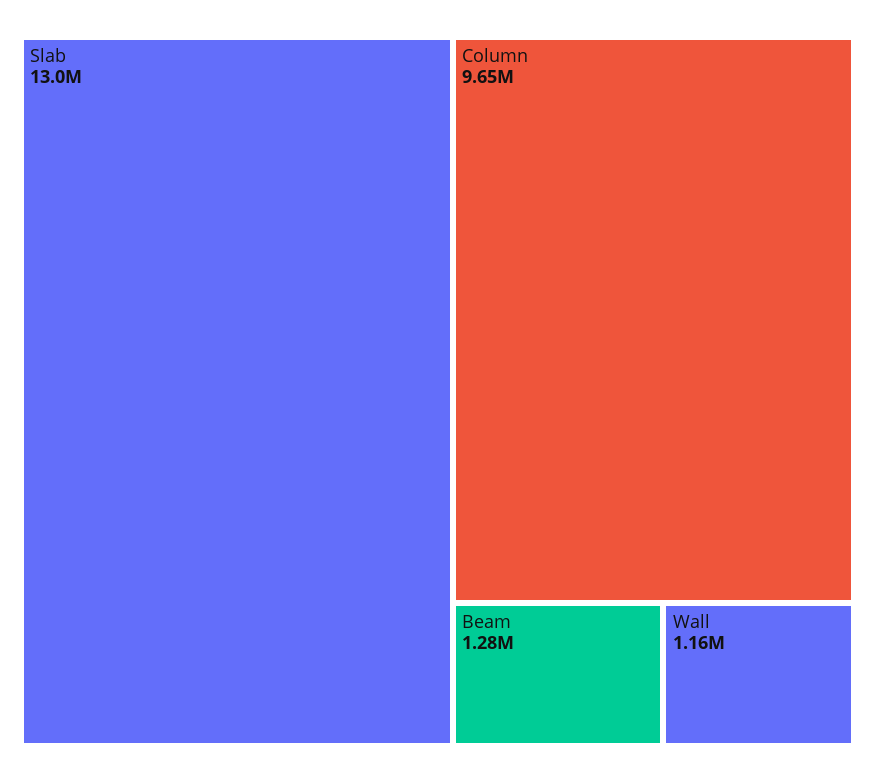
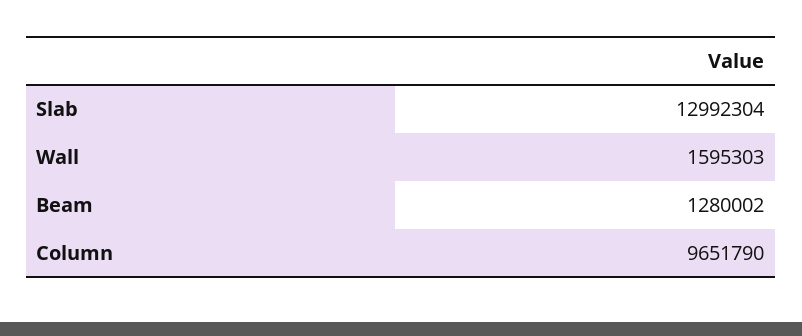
  {
    "Slab": 12992304,
    "Column": 9651790,
    "Beam": 1280002,
-   "Wall": 1160000
+   "Wall": 1595303
  }

